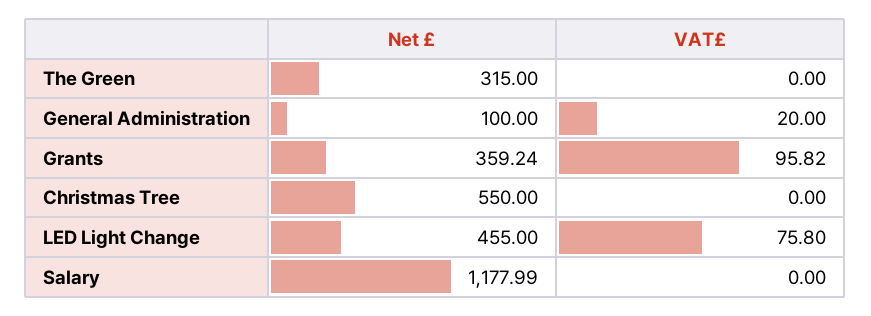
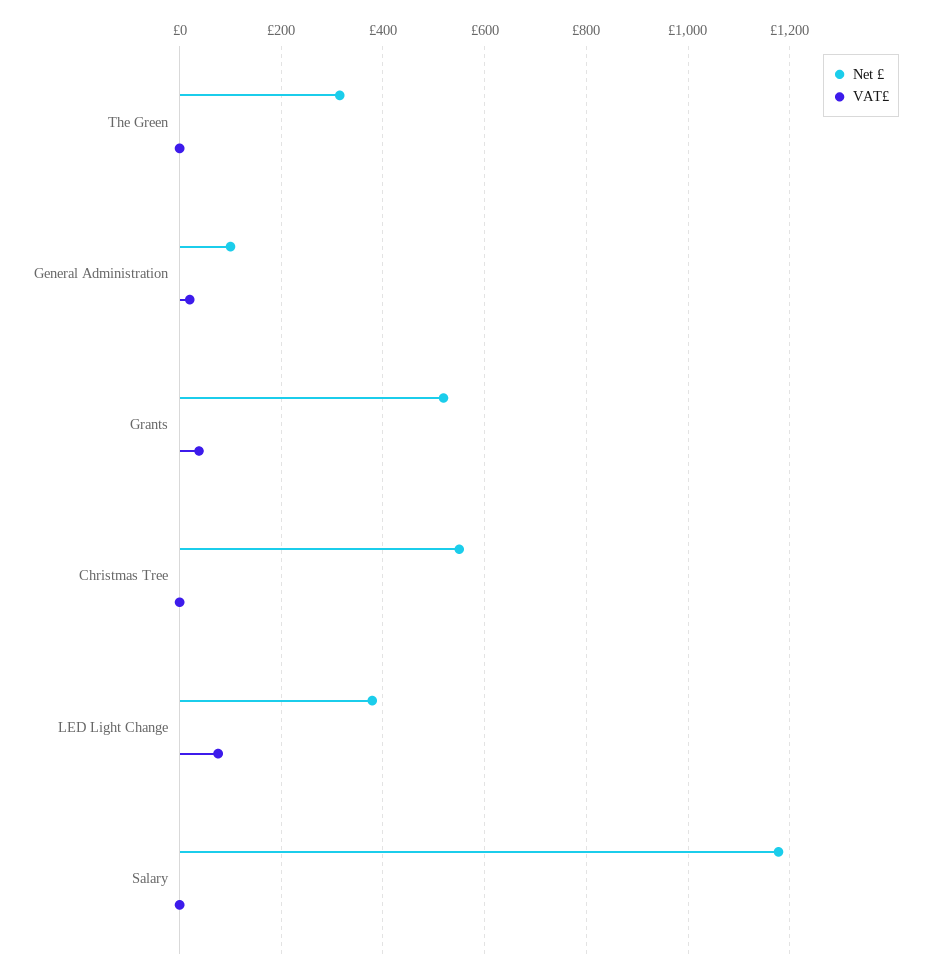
  {
    "Net £": {
      "The Green": 315,
      "General Administration": 100,
-     "Grants": 359.24,
+     "Grants": 520,
      "Christmas Tree": 550,
-     "LED Light Change": 455,
+     "LED Light Change": 380,
      "Salary": 1177.99
    },
    "VAT£": {
      "The Green": 0,
      "General Administration": 20,
-     "Grants": 95.82,
+     "Grants": 40,
      "Christmas Tree": 0,
      "LED Light Change": 75.8,
      "Salary": 0
    }
  }

